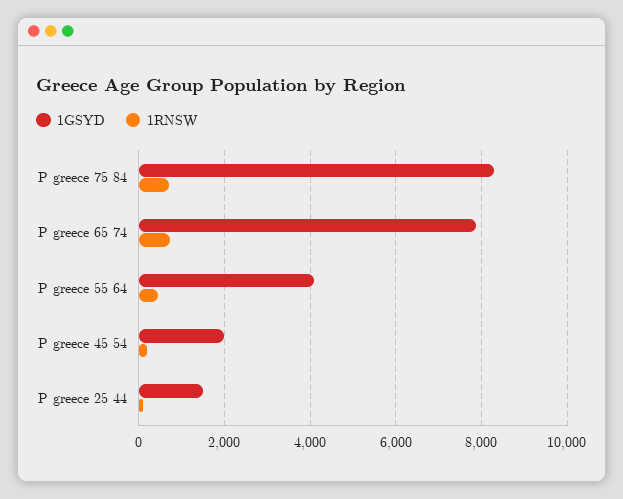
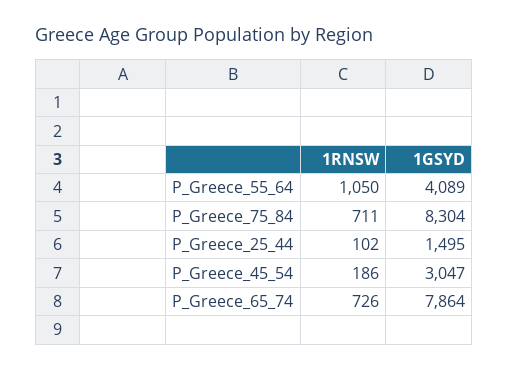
  {
    "1GSYD": {
      "P greece 75 84": 8304,
      "P greece 65 74": 7864,
      "P greece 55 64": 4089,
-     "P greece 45 54": 2000,
+     "P greece 45 54": 3047,
      "P greece 25 44": 1495
    },
    "1RNSW": {
      "P greece 75 84": 711,
      "P greece 65 74": 726,
-     "P greece 55 64": 400,
+     "P greece 55 64": 1050,
      "P greece 45 54": 186,
      "P greece 25 44": 102
    }
  }

